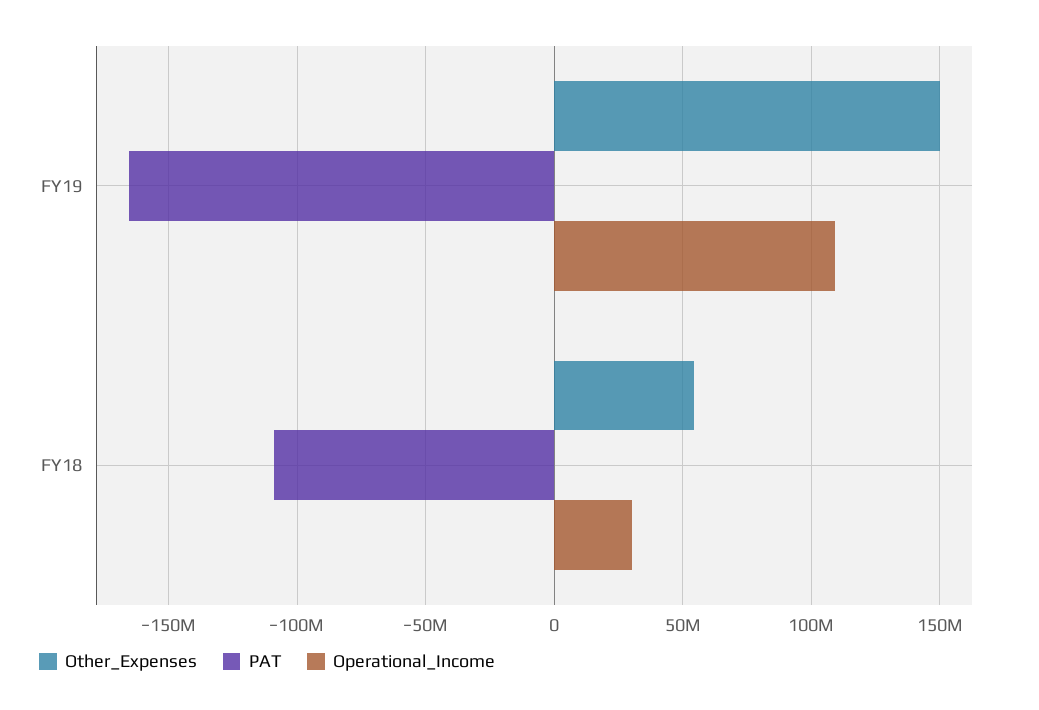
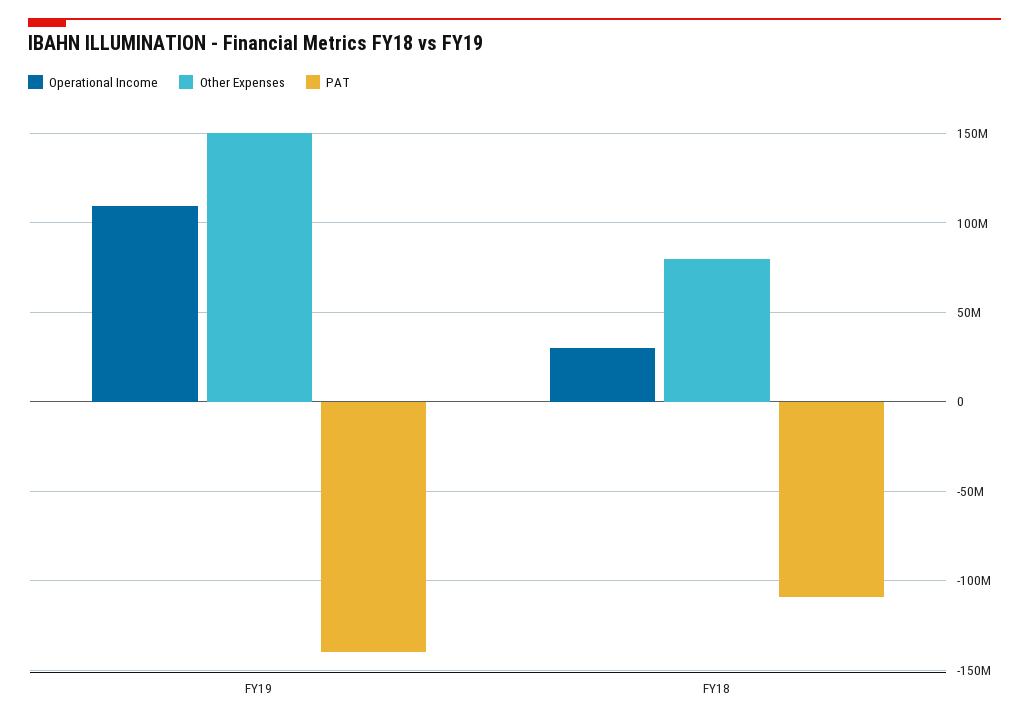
  {
    "Other_Expenses": {
      "FY19": 150000000,
-     "FY18": 55000000
+     "FY18": 80000000
    },
    "PAT": {
-     "FY19": -165000000,
+     "FY19": -140000000,
      "FY18": -110000000
    },
    "Operational_Income": {
      "FY19": 110000000,
      "FY18": 30000000
    }
  }

